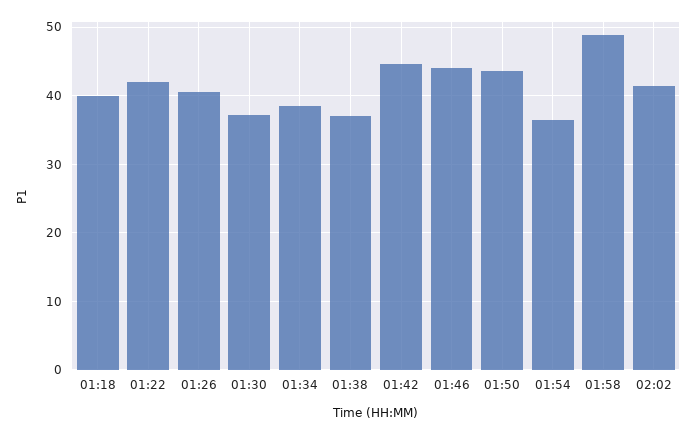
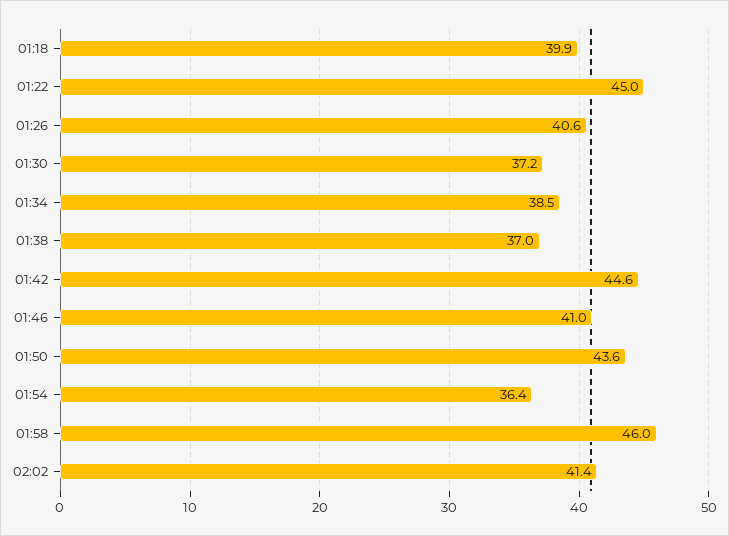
  {
    "01:18": 39.9,
-   "01:22": 42,
+   "01:22": 45,
    "01:26": 40.6,
    "01:30": 37.2,
    "01:34": 38.5,
    "01:38": 37,
    "01:42": 44.6,
-   "01:46": 44,
+   "01:46": 41,
    "01:50": 43.6,
    "01:54": 36.4,
-   "01:58": 49,
+   "01:58": 46,
    "02:02": 41.4
  }

